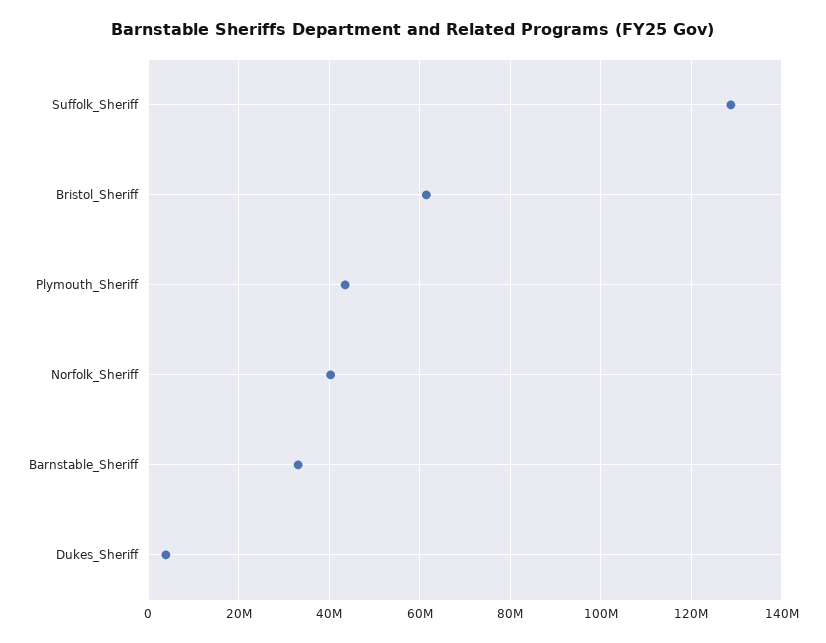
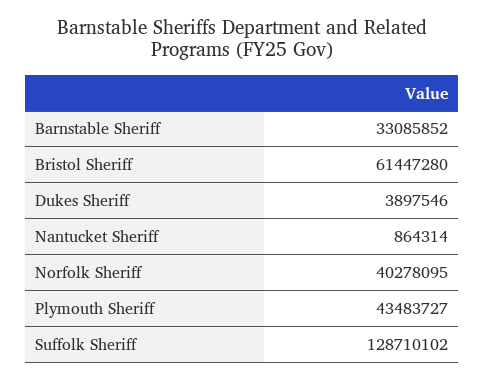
  {
    "Suffolk_Sheriff": 128710102,
    "Bristol_Sheriff": 61447280,
    "Plymouth_Sheriff": 43483727,
    "Norfolk_Sheriff": 40278095,
    "Barnstable_Sheriff": 33085852,
-   "Dukes_Sheriff": 3897546
+   "Dukes_Sheriff": 3897546,
+   "Nantucket Sheriff": 864314
  }

